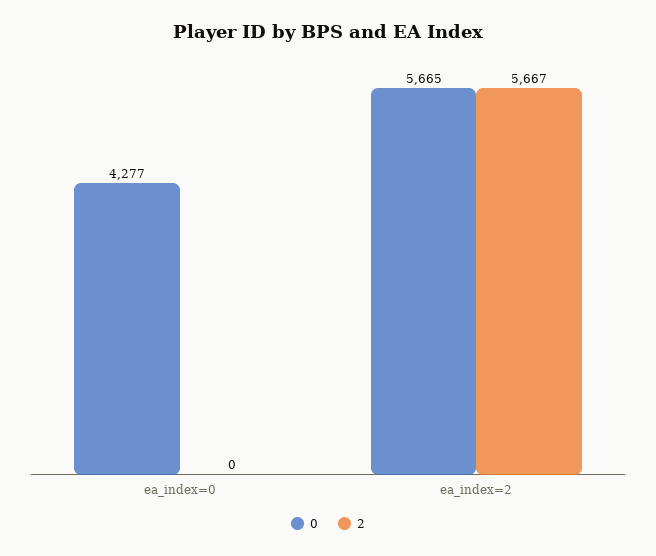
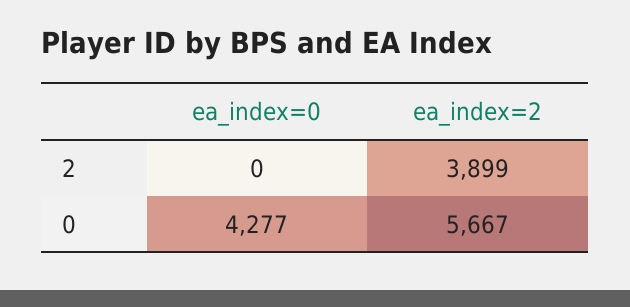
  {
    "0": {
      "ea_index=0": 4277,
-     "ea_index=2": 5665
+     "ea_index=2": 5667
    },
    "2": {
      "ea_index=0": 0,
-     "ea_index=2": 5667
+     "ea_index=2": 3899
    }
  }

